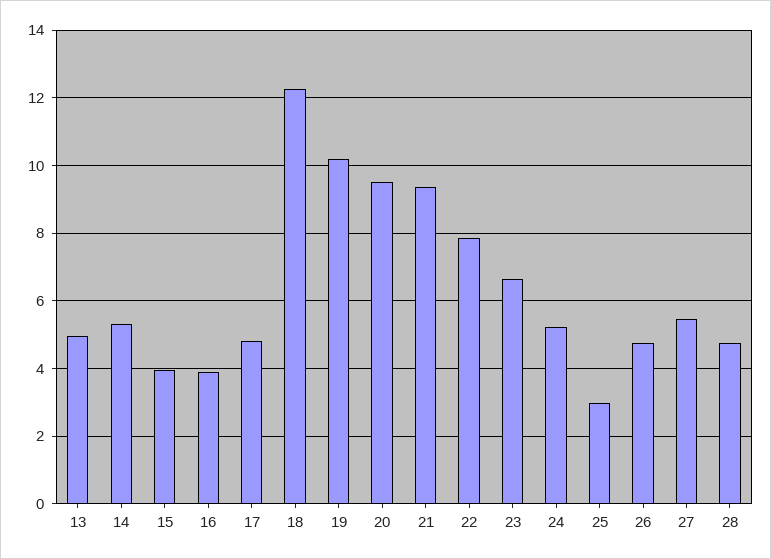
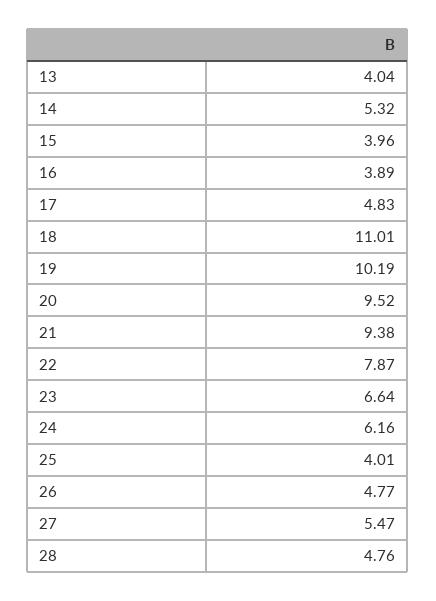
  {
-   "13": 5,
+   "13": 4.04,
    "14": 5.32,
    "15": 3.96,
    "16": 3.89,
    "17": 4.83,
-   "18": 12.2,
+   "18": 11.01,
    "19": 10.19,
    "20": 9.52,
    "21": 9.38,
    "22": 7.87,
    "23": 6.64,
-   "24": 5.2,
+   "24": 6.16,
-   "25": 3,
+   "25": 4.01,
    "26": 4.77,
    "27": 5.47,
    "28": 4.76
  }

